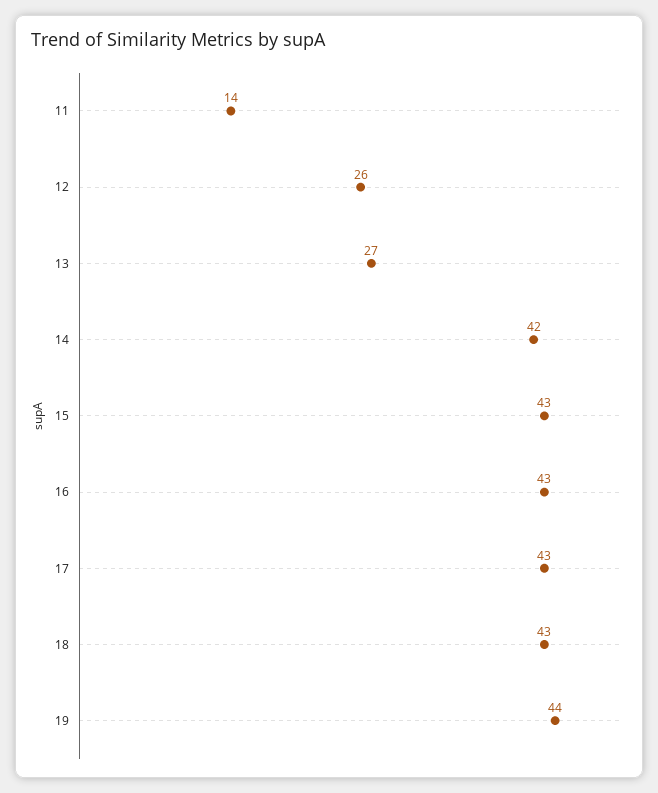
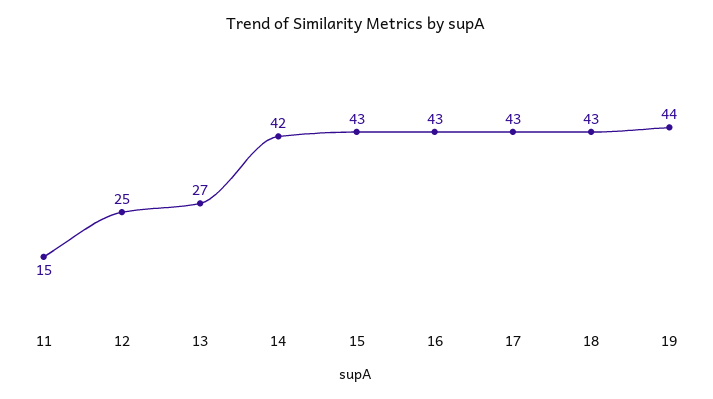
  {
-   "11": 14,
+   "11": 15,
-   "12": 26,
+   "12": 25,
    "13": 27,
    "14": 42,
    "15": 43,
    "16": 43,
    "17": 43,
    "18": 43,
    "19": 44
  }

